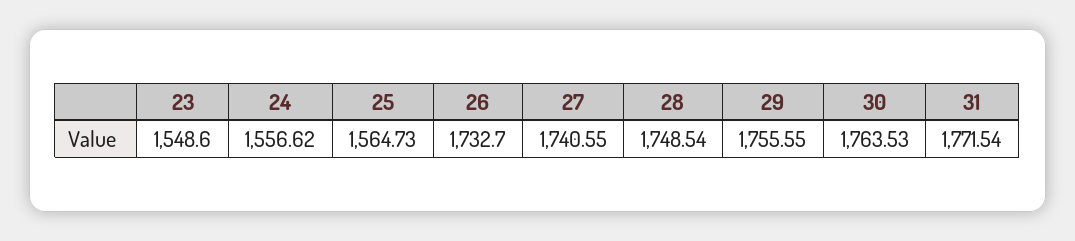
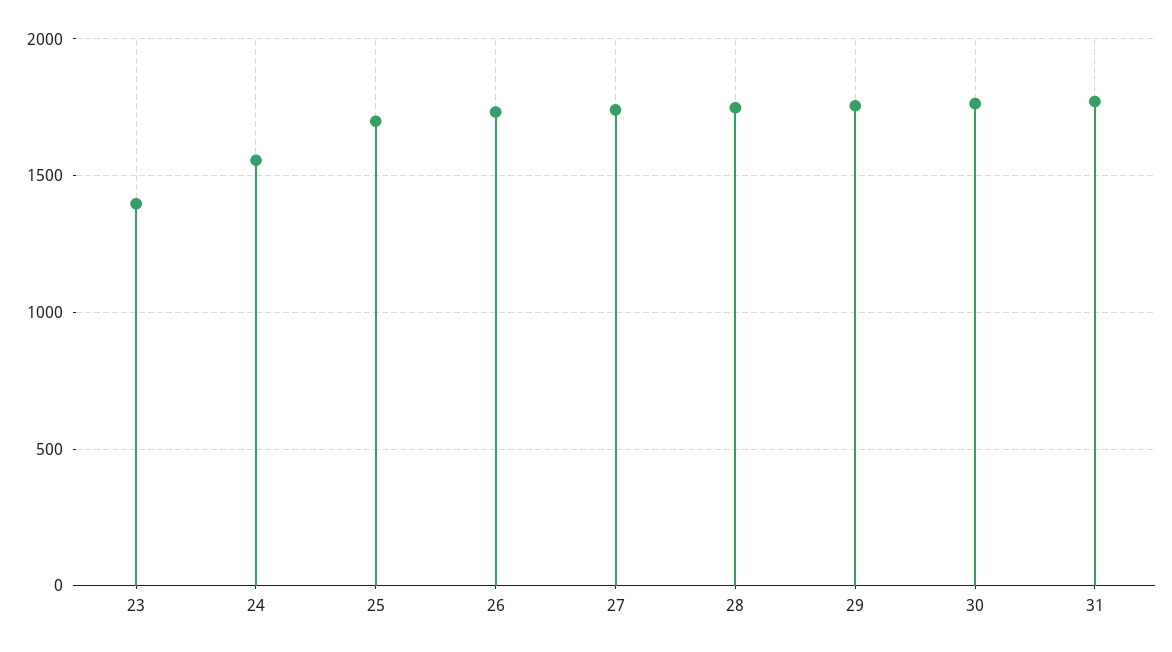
  {
-   "23": 1548.6,
+   "23": 1400,
    "24": 1556.62,
-   "25": 1564.73,
+   "25": 1700,
    "26": 1732.7,
    "27": 1740.55,
    "28": 1748.54,
    "29": 1755.55,
    "30": 1763.53,
    "31": 1771.54
  }

